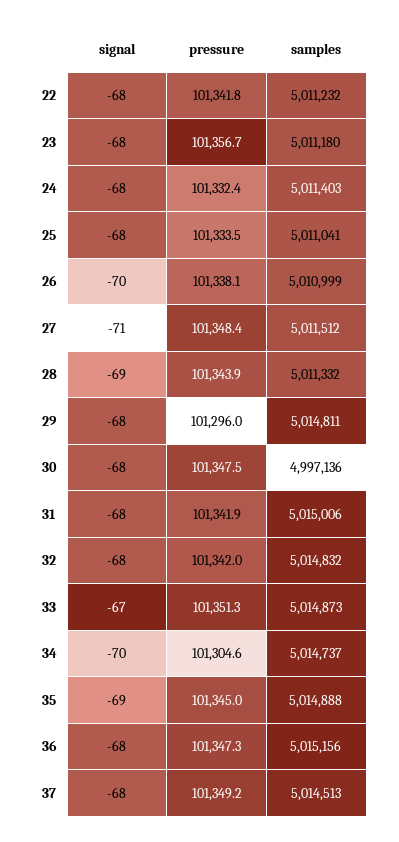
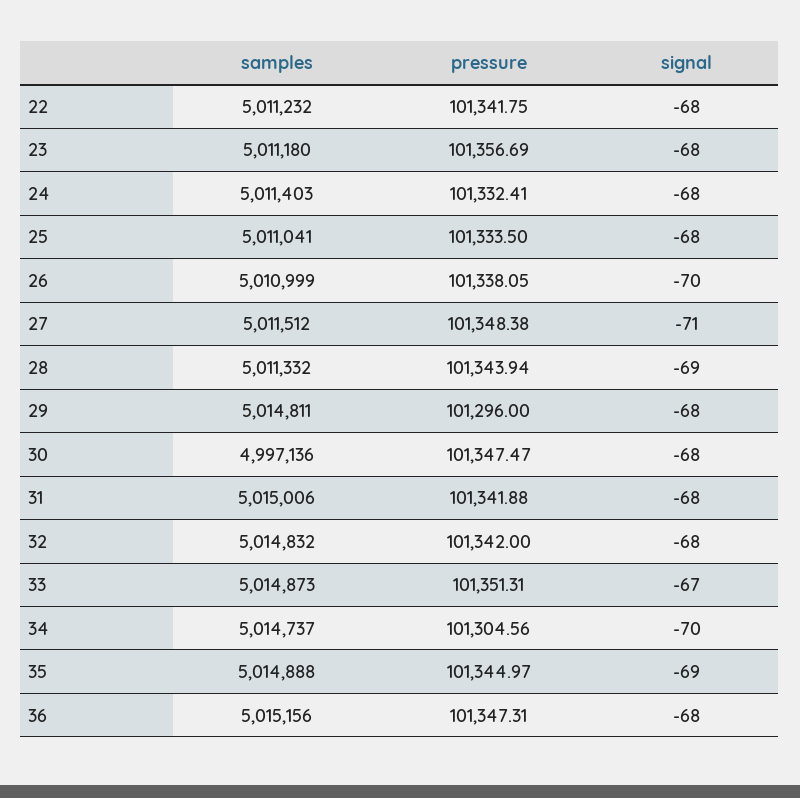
  {
    "signal": {
      "22": -68,
      "23": -68,
      "24": -68,
      "25": -68,
      "26": -70,
      "27": -71,
      "28": -69,
      "29": -68,
      "30": -68,
      "31": -68,
      "32": -68,
      "33": -67,
      "34": -70,
      "35": -69,
-     "36": -68,
+     "36": -68
-     "37": -68
    },
    "pressure": {
      "22": 101341.75,
      "23": 101356.69,
      "24": 101332.41,
      "25": 101333.5,
      "26": 101338.05,
      "27": 101348.38,
      "28": 101343.94,
      "29": 101296,
      "30": 101347.47,
      "31": 101341.88,
      "32": 101342,
      "33": 101351.31,
      "34": 101304.56,
      "35": 101344.97,
-     "36": 101347.31,
+     "36": 101347.31
-     "37": 101349.2
    },
    "samples": {
      "22": 5011232,
      "23": 5011180,
      "24": 5011403,
      "25": 5011041,
      "26": 5010999,
      "27": 5011512,
      "28": 5011332,
      "29": 5014811,
      "30": 4997136,
      "31": 5015006,
      "32": 5014832,
      "33": 5014873,
      "34": 5014737,
      "35": 5014888,
-     "36": 5015156,
+     "36": 5015156
-     "37": 5014513
    }
  }

